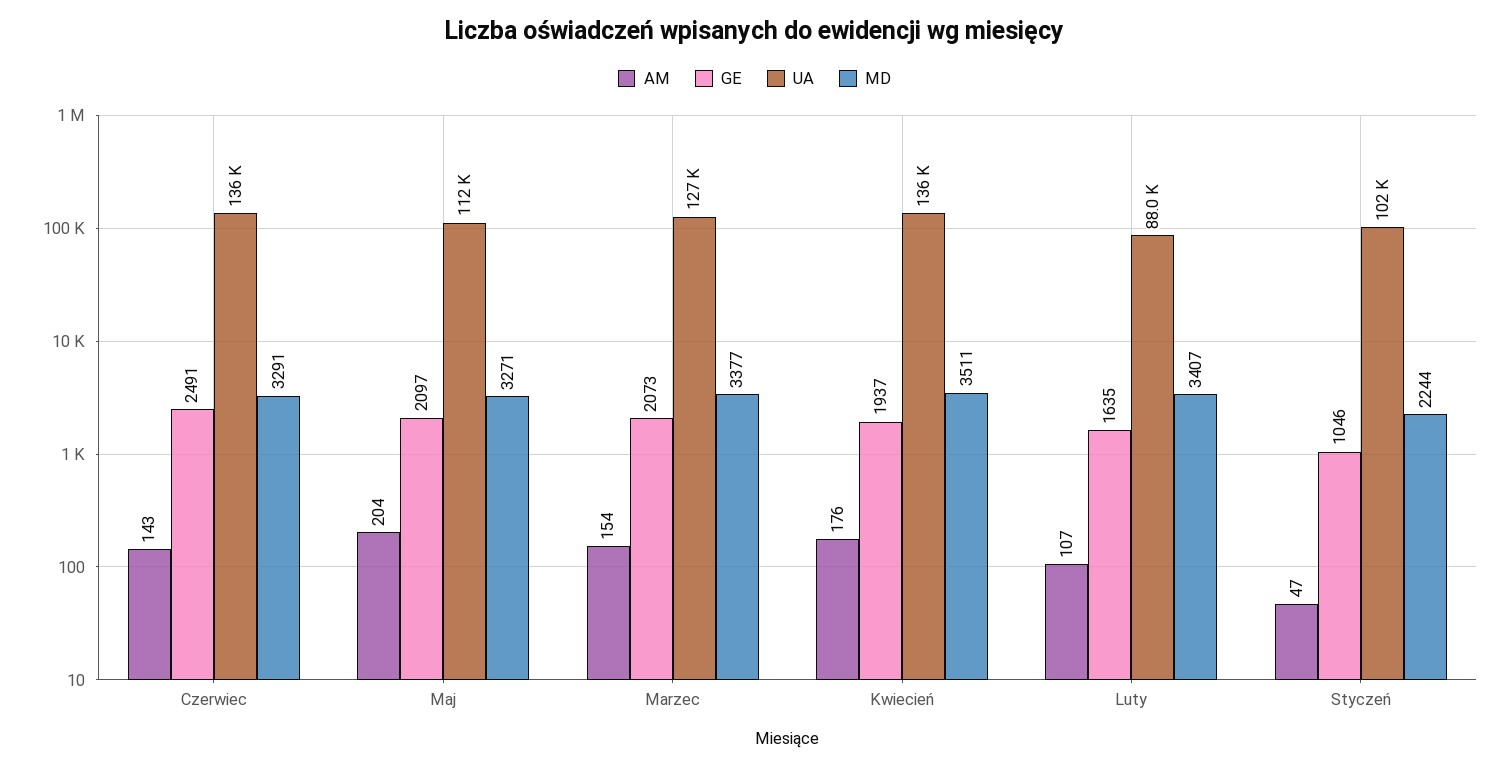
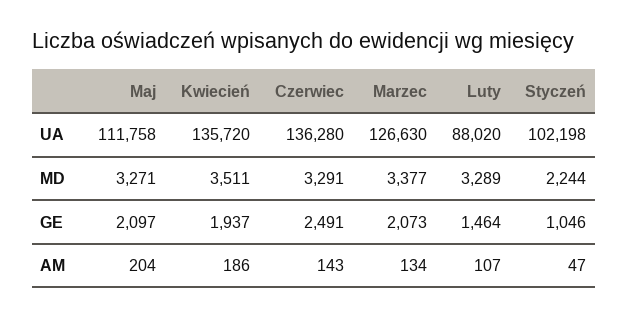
  {
    "AM": {
      "Czerwiec": 143,
      "Maj": 204,
-     "Marzec": 154,
+     "Marzec": 134,
-     "Kwiecień": 176,
+     "Kwiecień": 186,
      "Luty": 107,
      "Styczeń": 47
    },
    "GE": {
      "Czerwiec": 2491,
      "Maj": 2097,
      "Marzec": 2073,
      "Kwiecień": 1937,
-     "Luty": 1635,
+     "Luty": 1464,
      "Styczeń": 1046
    },
    "UA": {
      "Czerwiec": 136280,
      "Maj": 111758,
      "Marzec": 126630,
      "Kwiecień": 135720,
      "Luty": 88020,
      "Styczeń": 102198
    },
    "MD": {
      "Czerwiec": 3291,
      "Maj": 3271,
      "Marzec": 3377,
      "Kwiecień": 3511,
-     "Luty": 3407,
+     "Luty": 3289,
      "Styczeń": 2244
    }
  }

